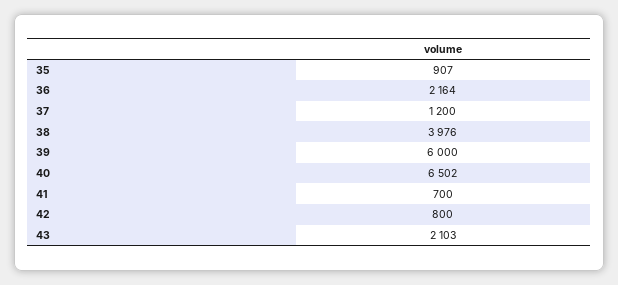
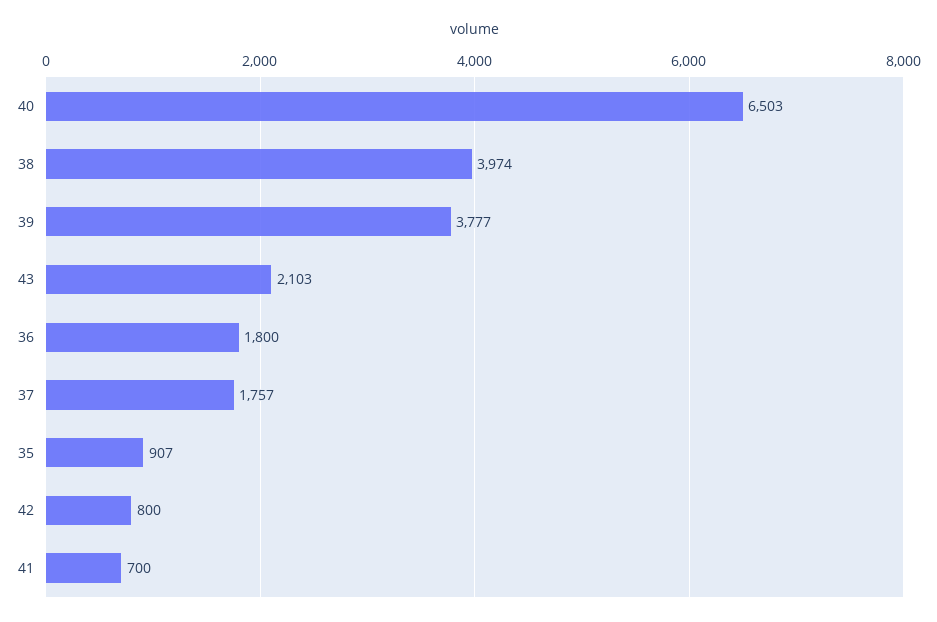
  {
    "35": 907,
-   "36": 2164,
+   "36": 1800,
-   "37": 1200,
+   "37": 1757,
-   "38": 3976,
+   "38": 3974,
-   "39": 6000,
+   "39": 3777,
-   "40": 6502,
+   "40": 6503,
    "41": 700,
    "42": 800,
    "43": 2103
  }

